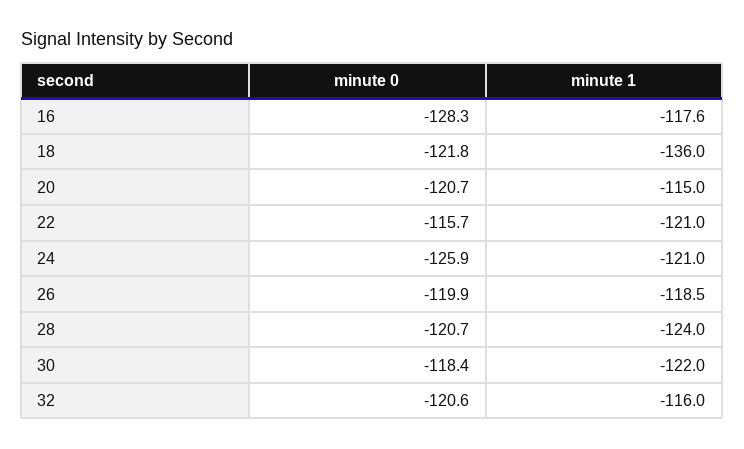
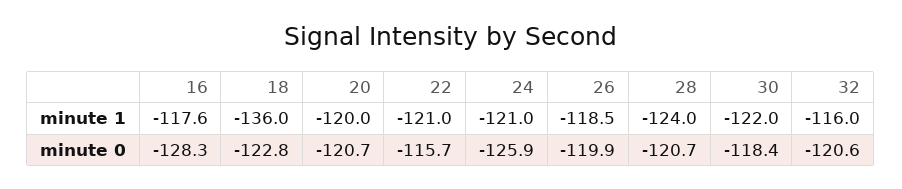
  {
    "minute 0": {
      "16": -128.3,
-     "18": -121.8,
+     "18": -122.8,
      "20": -120.7,
      "22": -115.7,
      "24": -125.9,
      "26": -119.9,
      "28": -120.7,
      "30": -118.4,
      "32": -120.6
    },
    "minute 1": {
      "16": -117.6,
      "18": -136,
-     "20": -115,
+     "20": -120,
      "22": -121,
      "24": -121,
      "26": -118.5,
      "28": -124,
      "30": -122,
      "32": -116
    }
  }

